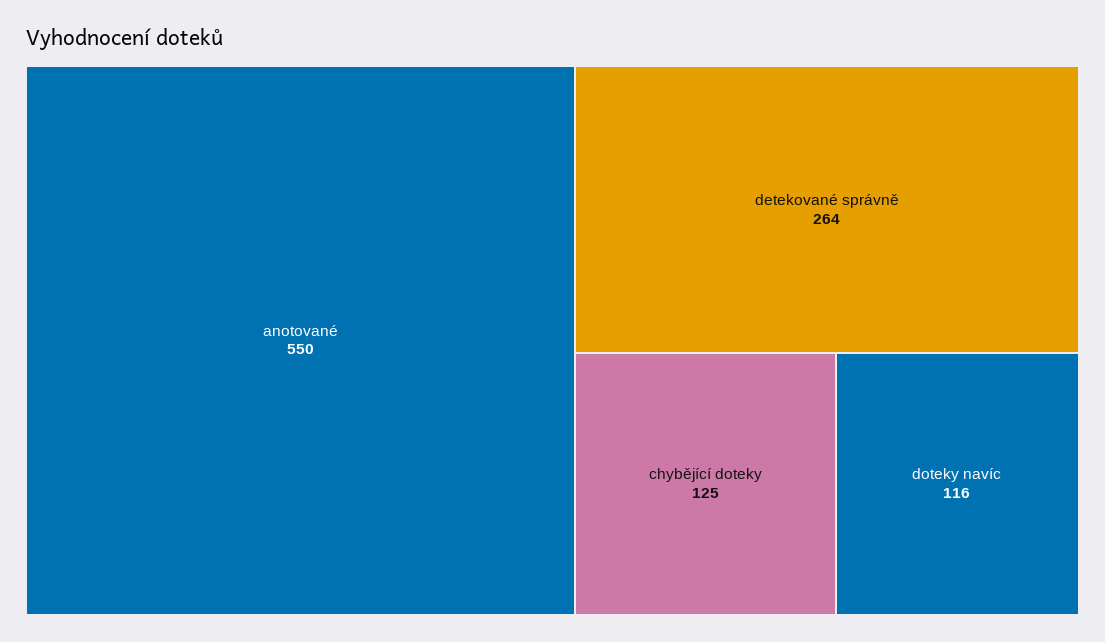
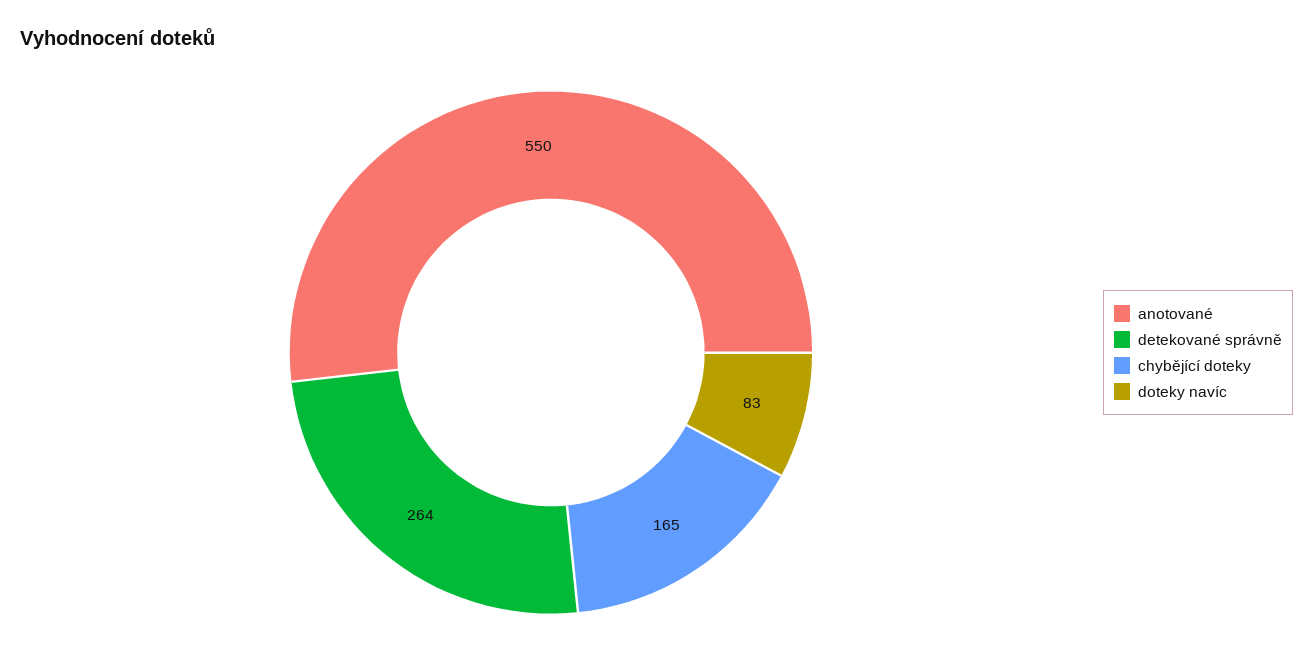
  {
    "anotované": 550,
    "detekované správně": 264,
-   "chybějící doteky": 125,
+   "chybějící doteky": 165,
-   "doteky navíc": 116
+   "doteky navíc": 83
  }

